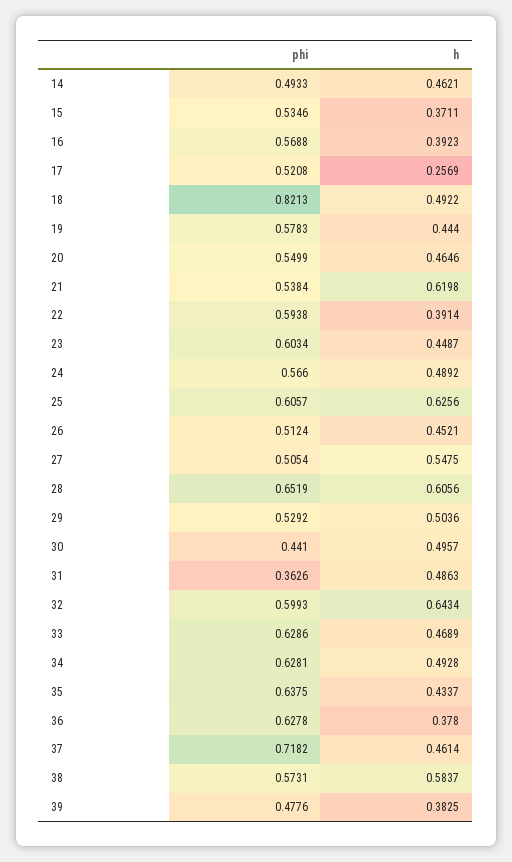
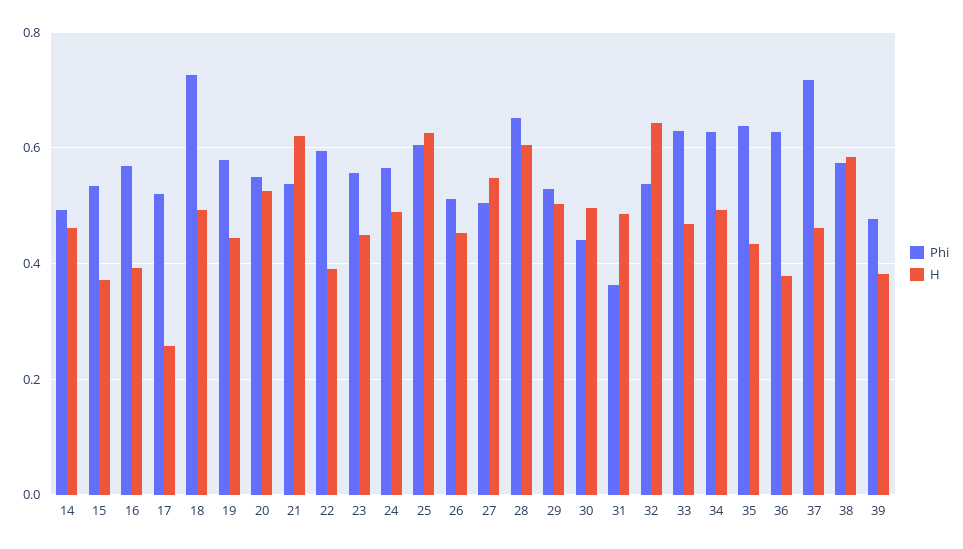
  {
    "phi": {
      "14": 0.4933,
      "15": 0.5346,
      "16": 0.5688,
      "17": 0.5208,
-     "18": 0.8213,
+     "18": 0.72,
      "19": 0.5783,
      "20": 0.5499,
      "21": 0.5384,
      "22": 0.5938,
-     "23": 0.6034,
+     "23": 0.56,
      "24": 0.566,
      "25": 0.6057,
      "26": 0.5124,
      "27": 0.5054,
      "28": 0.6519,
      "29": 0.5292,
      "30": 0.441,
      "31": 0.3626,
-     "32": 0.5993,
+     "32": 0.54,
      "33": 0.6286,
      "34": 0.6281,
      "35": 0.6375,
      "36": 0.6278,
      "37": 0.7182,
      "38": 0.5731,
      "39": 0.4776
    },
    "h": {
      "14": 0.4621,
      "15": 0.3711,
      "16": 0.3923,
      "17": 0.2569,
      "18": 0.4922,
      "19": 0.444,
-     "20": 0.4646,
+     "20": 0.52,
      "21": 0.6198,
      "22": 0.3914,
      "23": 0.4487,
      "24": 0.4892,
      "25": 0.6256,
      "26": 0.4521,
      "27": 0.5475,
      "28": 0.6056,
      "29": 0.5036,
      "30": 0.4957,
      "31": 0.4863,
      "32": 0.6434,
      "33": 0.4689,
      "34": 0.4928,
      "35": 0.4337,
      "36": 0.378,
      "37": 0.4614,
      "38": 0.5837,
      "39": 0.3825
    }
  }

